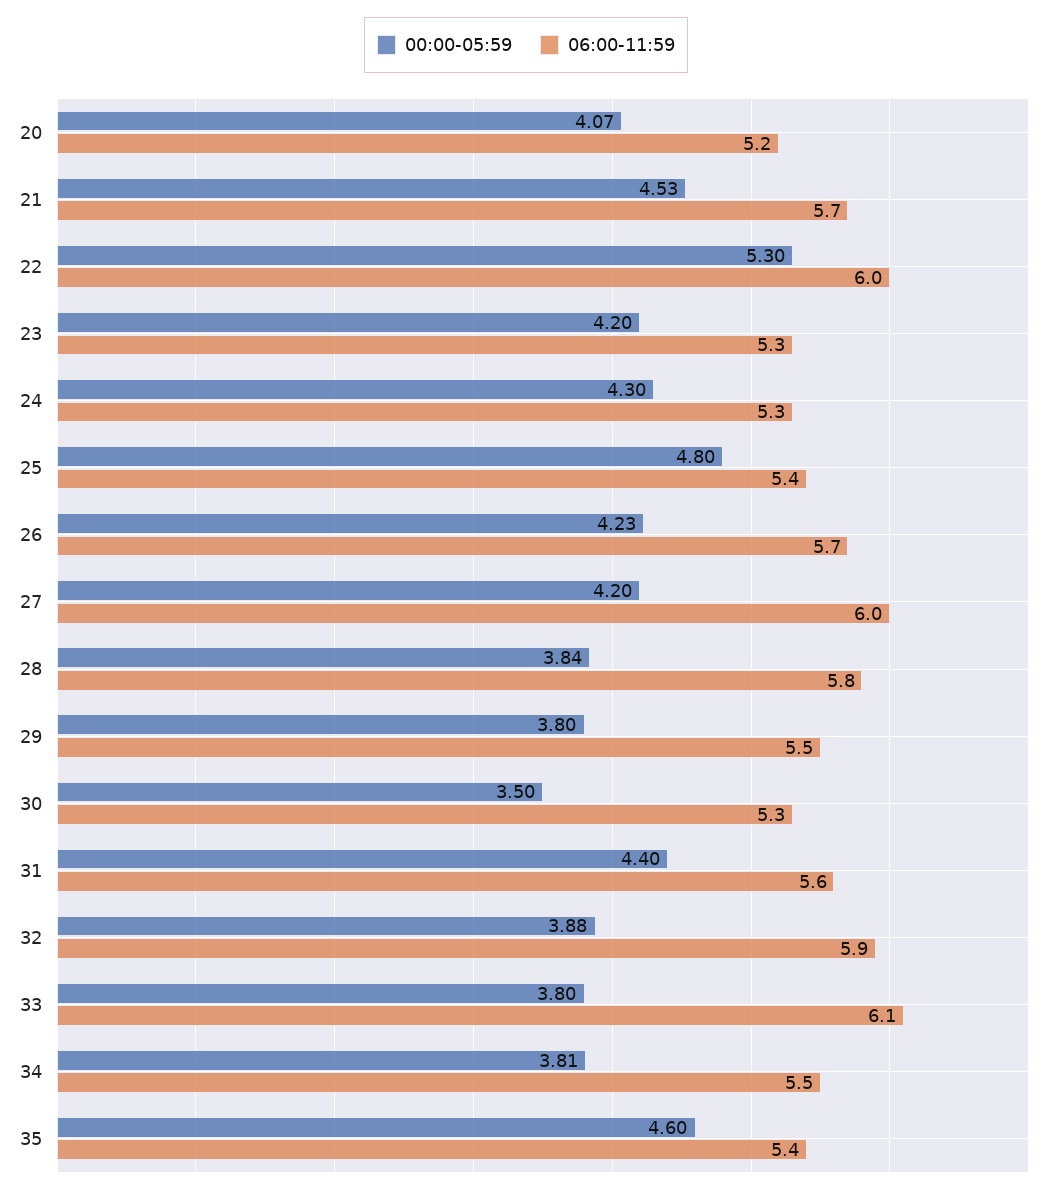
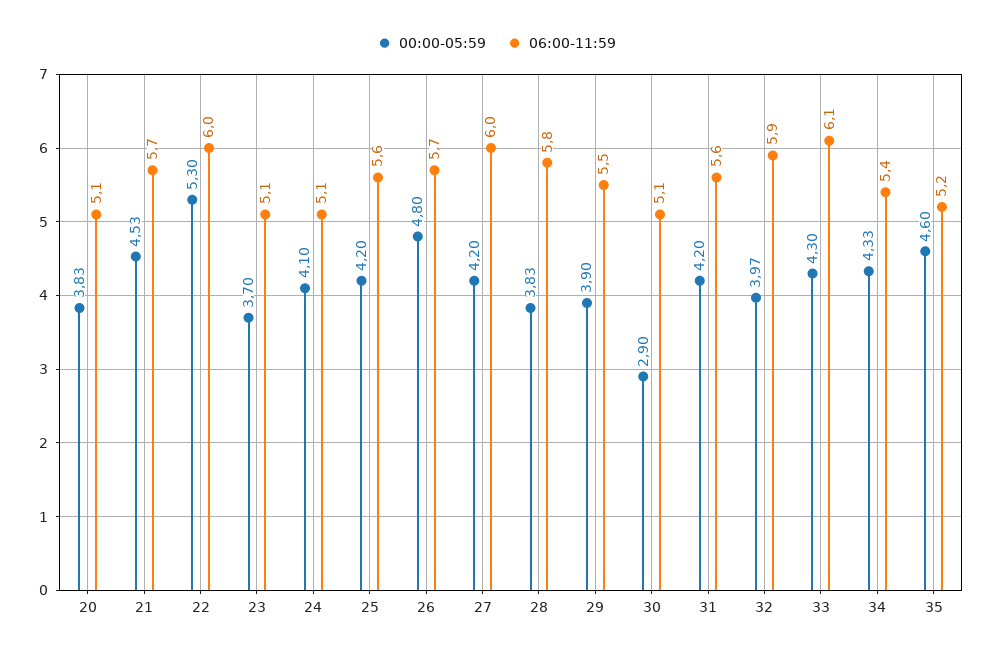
  {
    "00:00-05:59": {
-     "20": 4.07,
+     "20": 3.83,
      "21": 4.53,
      "22": 5.3,
-     "23": 4.2,
+     "23": 3.7,
-     "24": 4.3,
+     "24": 4.1,
-     "25": 4.8,
+     "25": 4.2,
-     "26": 4.23,
+     "26": 4.8,
      "27": 4.2,
-     "28": 3.84,
+     "28": 3.83,
-     "29": 3.8,
+     "29": 3.9,
-     "30": 3.5,
+     "30": 2.9,
-     "31": 4.4,
+     "31": 4.2,
-     "32": 3.88,
+     "32": 3.97,
-     "33": 3.8,
+     "33": 4.3,
-     "34": 3.81,
+     "34": 4.33,
      "35": 4.6
    },
    "06:00-11:59": {
-     "20": 5.2,
+     "20": 5.1,
      "21": 5.7,
      "22": 6,
-     "23": 5.3,
+     "23": 5.1,
-     "24": 5.3,
+     "24": 5.1,
-     "25": 5.4,
+     "25": 5.6,
      "26": 5.7,
      "27": 6,
      "28": 5.8,
      "29": 5.5,
-     "30": 5.3,
+     "30": 5.1,
      "31": 5.6,
      "32": 5.9,
      "33": 6.1,
-     "34": 5.5,
+     "34": 5.4,
-     "35": 5.4
+     "35": 5.2
    }
  }

